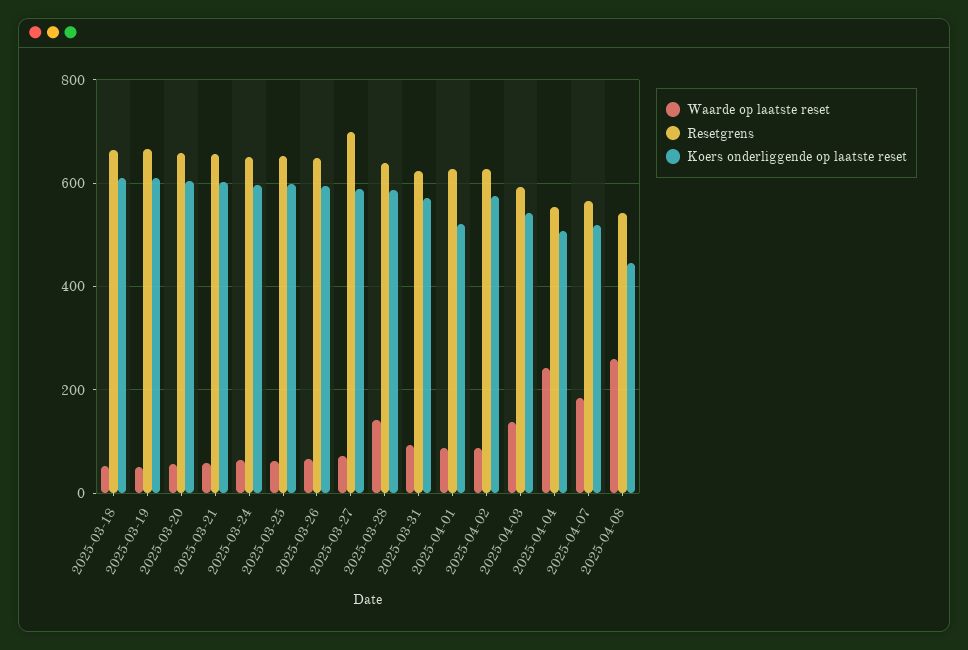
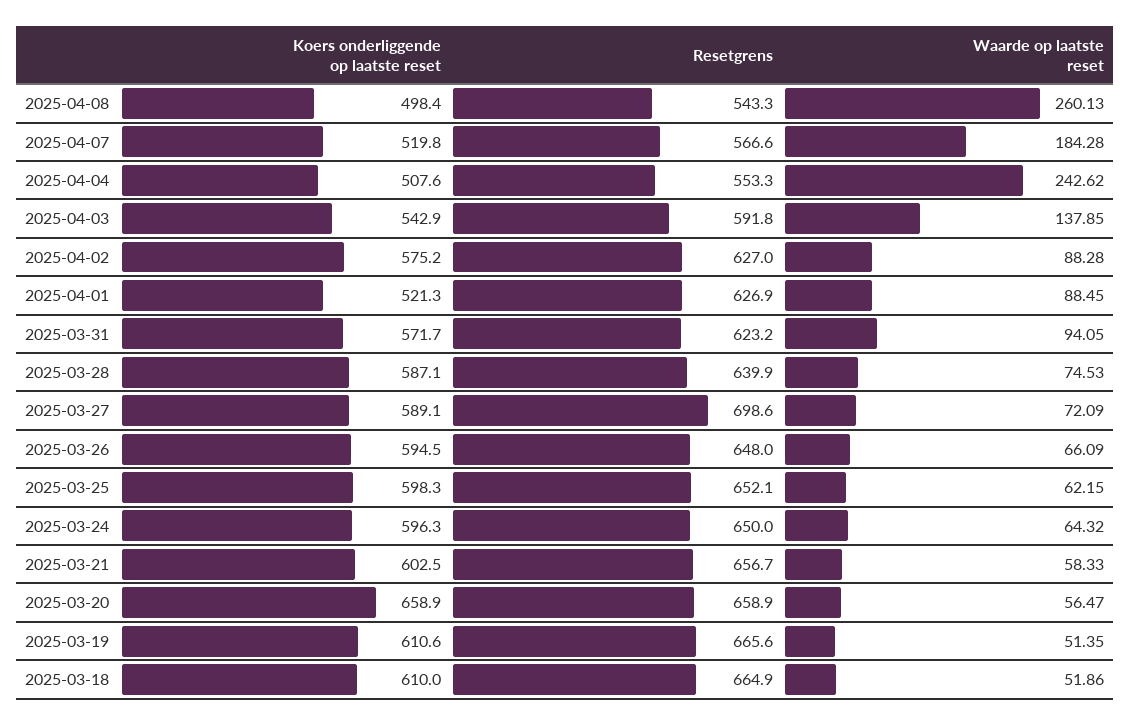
  {
    "Waarde op laatste reset": {
      "2025-03-18": 51.86,
      "2025-03-19": 51.35,
      "2025-03-20": 56.47,
      "2025-03-21": 58.33,
      "2025-03-24": 64.32,
      "2025-03-25": 62.15,
      "2025-03-26": 66.09,
      "2025-03-27": 72.09,
-     "2025-03-28": 140,
+     "2025-03-28": 74.53,
      "2025-03-31": 94.05,
      "2025-04-01": 88.45,
      "2025-04-02": 88.28,
      "2025-04-03": 137.85,
      "2025-04-04": 242.62,
      "2025-04-07": 184.28,
      "2025-04-08": 260.13
    },
    "Resetgrens": {
      "2025-03-18": 664.9,
      "2025-03-19": 665.6,
      "2025-03-20": 658.9,
      "2025-03-21": 656.7,
      "2025-03-24": 650,
      "2025-03-25": 652.1,
      "2025-03-26": 648,
      "2025-03-27": 698.6,
      "2025-03-28": 639.9,
      "2025-03-31": 623.2,
      "2025-04-01": 626.9,
      "2025-04-02": 627,
      "2025-04-03": 591.8,
      "2025-04-04": 553.3,
      "2025-04-07": 566.6,
      "2025-04-08": 543.3
    },
    "Koers onderliggende op laatste reset": {
      "2025-03-18": 610,
      "2025-03-19": 610.6,
-     "2025-03-20": 600,
+     "2025-03-20": 658.9,
      "2025-03-21": 602.5,
      "2025-03-24": 596.3,
      "2025-03-25": 598.3,
      "2025-03-26": 594.5,
      "2025-03-27": 589.1,
      "2025-03-28": 587.1,
      "2025-03-31": 571.7,
      "2025-04-01": 521.3,
      "2025-04-02": 575.2,
      "2025-04-03": 542.9,
      "2025-04-04": 507.6,
      "2025-04-07": 519.8,
-     "2025-04-08": 440
+     "2025-04-08": 498.4
    }
  }

